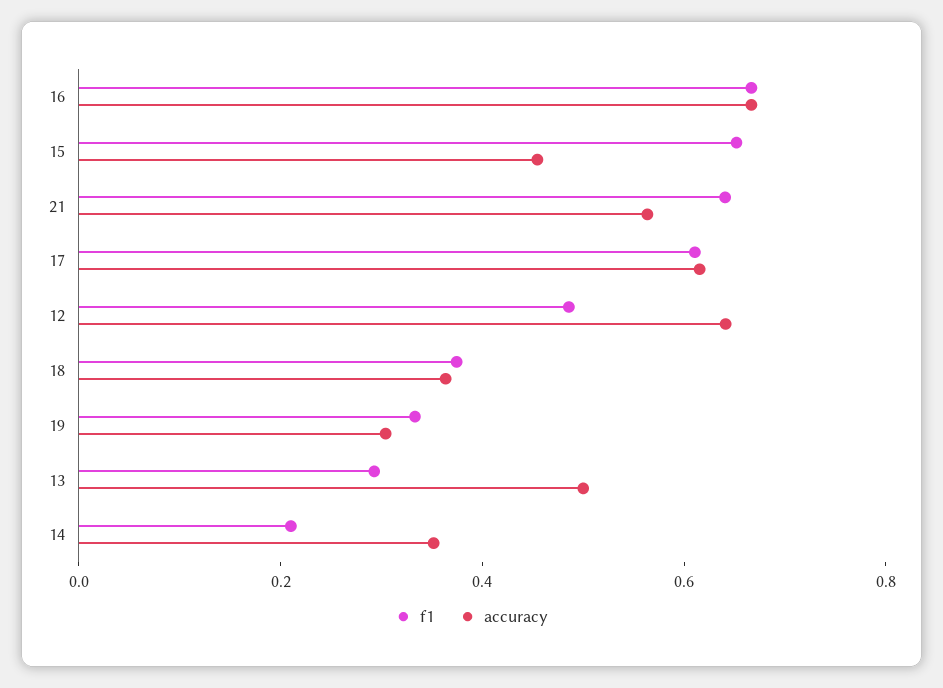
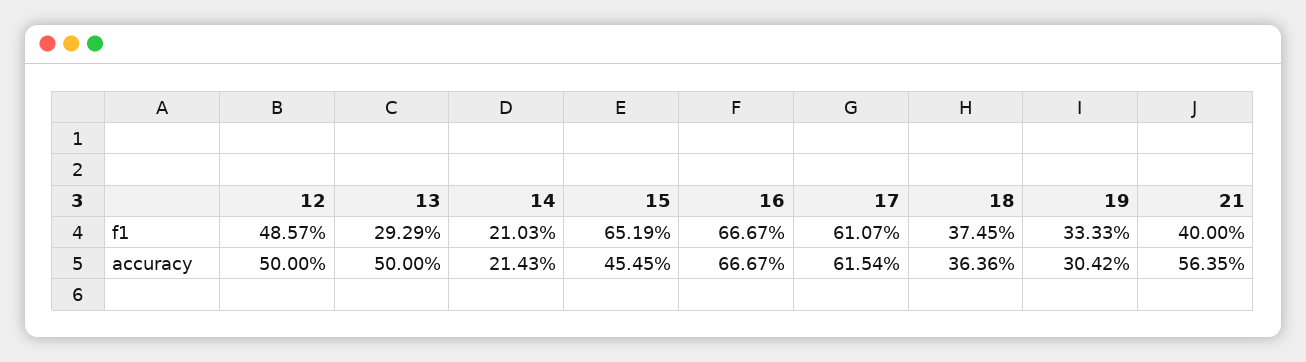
  {
    "f1": {
      "16": 0.6667,
      "15": 0.6519,
-     "21": 0.65,
+     "21": 0.4,
      "17": 0.6107,
      "12": 0.4857,
      "18": 0.3745,
      "19": 0.3333,
      "13": 0.2929,
      "14": 0.2103
    },
    "accuracy": {
      "16": 0.6667,
      "15": 0.4545,
      "21": 0.5635,
      "17": 0.6154,
-     "12": 0.65,
+     "12": 0.5,
      "18": 0.3636,
      "19": 0.3042,
      "13": 0.5,
-     "14": 0.35
+     "14": 0.2143
    }
  }

